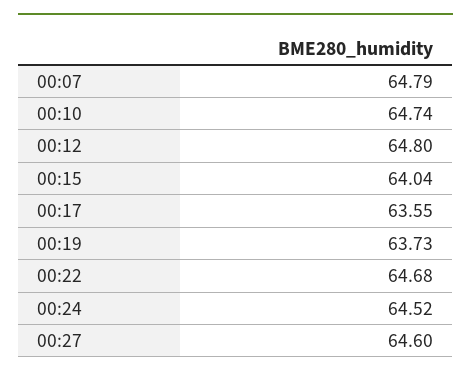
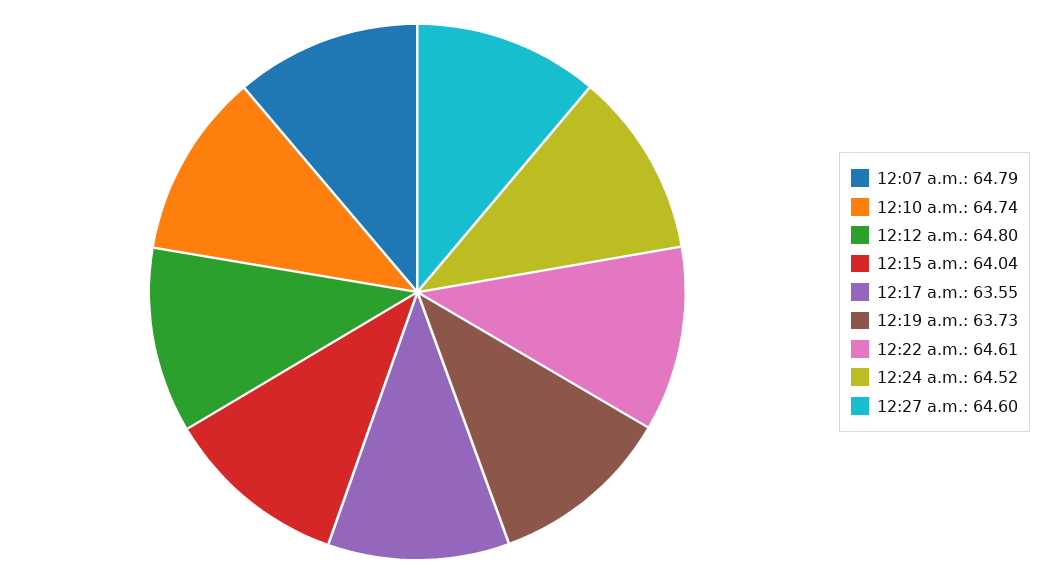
  {
    "00:07": 64.79,
    "00:10": 64.74,
    "00:12": 64.8,
    "00:15": 64.04,
    "00:17": 63.55,
    "00:19": 63.73,
-   "00:22": 64.68,
+   "00:22": 64.61,
    "00:24": 64.52,
    "00:27": 64.6
  }

